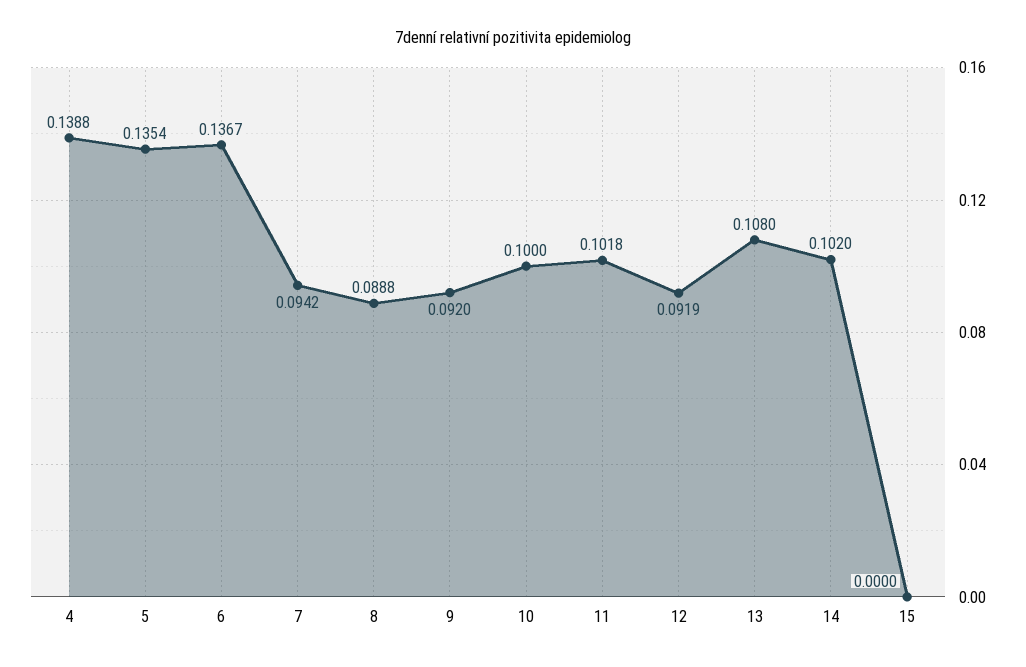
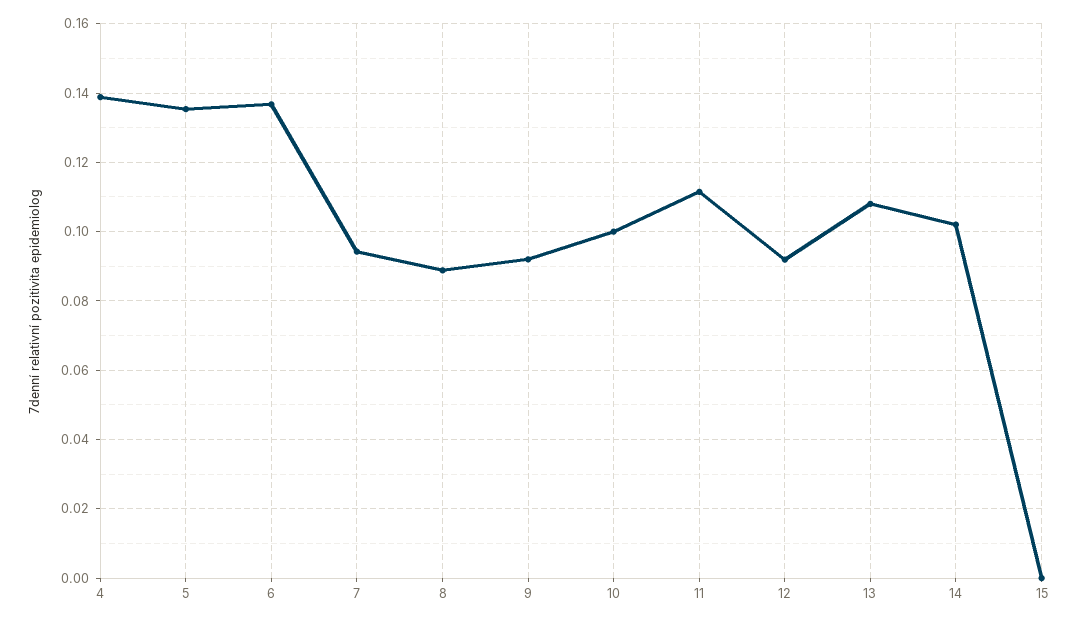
  {
    "4": 0.1388,
    "5": 0.1354,
    "6": 0.1367,
    "7": 0.0942,
    "8": 0.0888,
    "9": 0.092,
    "10": 0.1,
-   "11": 0.1018,
+   "11": 0.112,
    "12": 0.0919,
    "13": 0.108,
    "14": 0.102,
    "15": 0
  }

